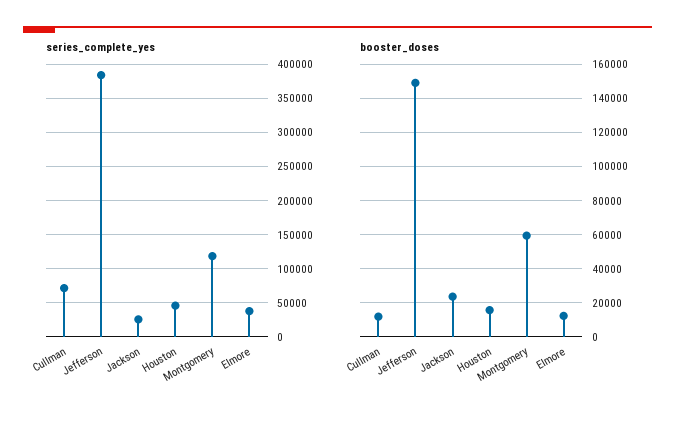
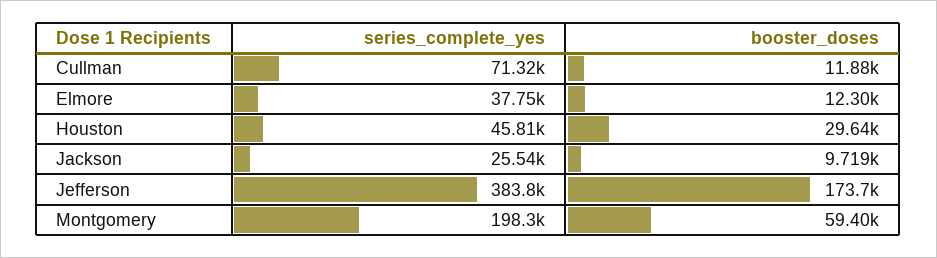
  {
    "series_complete_yes": {
      "Cullman": 71320,
      "Jefferson": 383800,
      "Jackson": 25540,
      "Houston": 45810,
-     "Montgomery": 120000,
+     "Montgomery": 198300,
      "Elmore": 37750
    },
    "booster_doses": {
      "Cullman": 11880,
-     "Jefferson": 150000,
+     "Jefferson": 173700,
-     "Jackson": 25000,
+     "Jackson": 9719,
-     "Houston": 15000,
+     "Houston": 29640,
      "Montgomery": 59400,
      "Elmore": 12300
    }
  }

